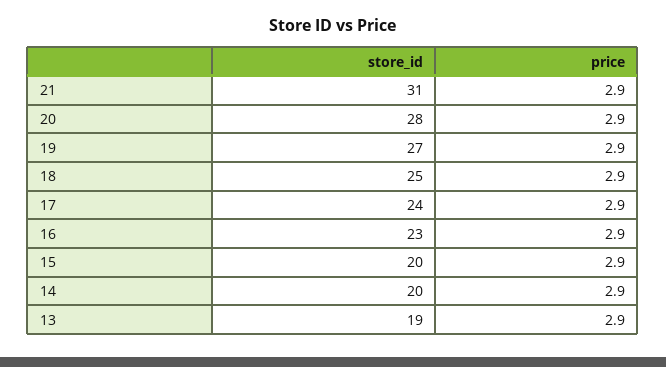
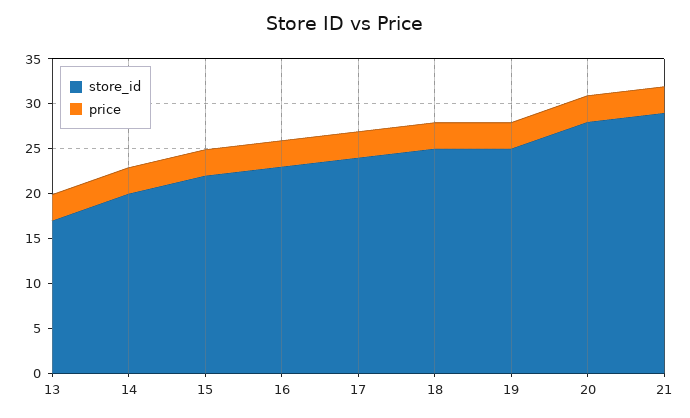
  {
    "store_id": {
-     "21": 31,
+     "21": 29,
      "20": 28,
-     "19": 27,
+     "19": 25,
      "18": 25,
      "17": 24,
      "16": 23,
-     "15": 20,
+     "15": 22,
      "14": 20,
-     "13": 19
+     "13": 17
    },
    "price": {
      "21": 2.9,
      "20": 2.9,
      "19": 2.9,
      "18": 2.9,
      "17": 2.9,
      "16": 2.9,
      "15": 2.9,
      "14": 2.9,
      "13": 2.9
    }
  }

